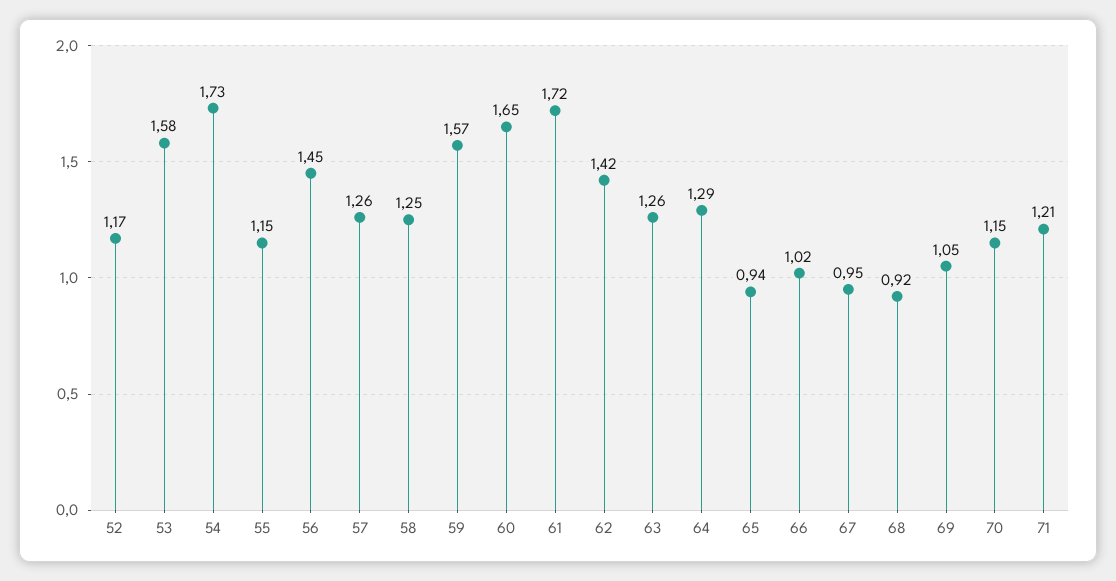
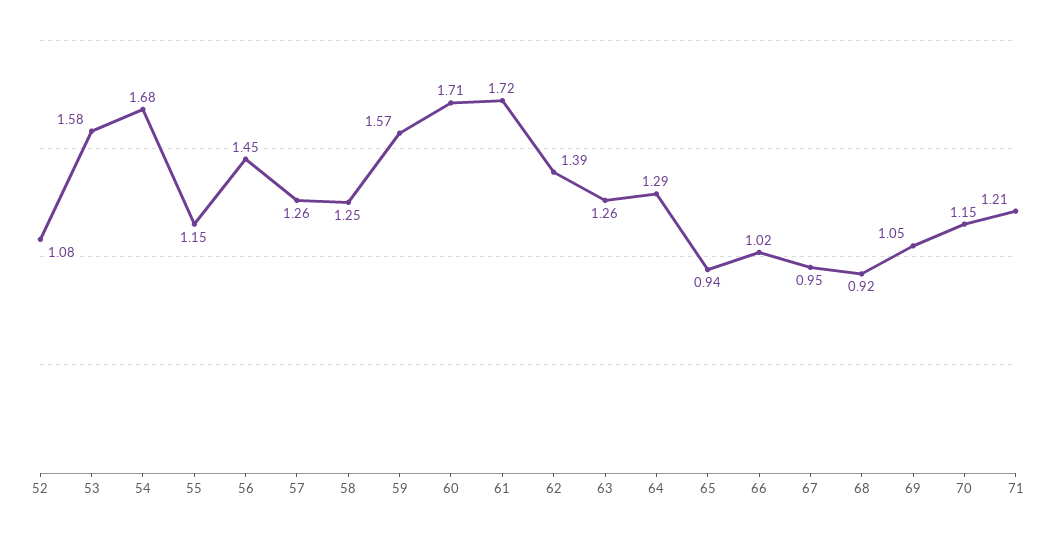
  {
-   "52": 1.17,
+   "52": 1.08,
    "53": 1.58,
-   "54": 1.73,
+   "54": 1.68,
    "55": 1.15,
    "56": 1.45,
    "57": 1.26,
    "58": 1.25,
    "59": 1.57,
-   "60": 1.65,
+   "60": 1.71,
    "61": 1.72,
-   "62": 1.42,
+   "62": 1.39,
    "63": 1.26,
    "64": 1.29,
    "65": 0.94,
    "66": 1.02,
    "67": 0.95,
    "68": 0.92,
    "69": 1.05,
    "70": 1.15,
    "71": 1.21
  }

